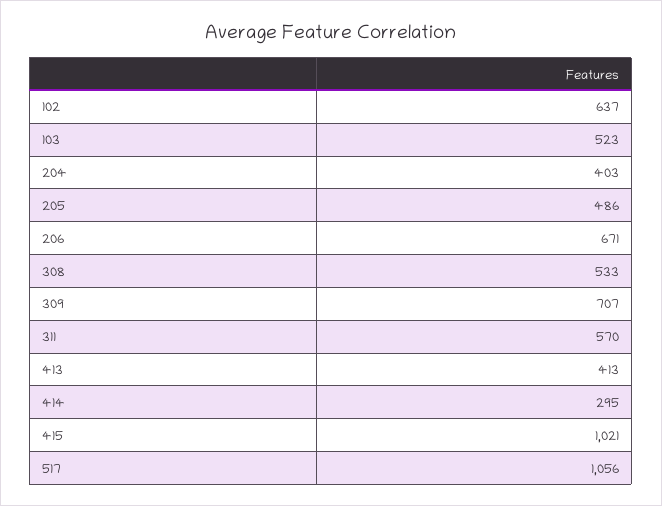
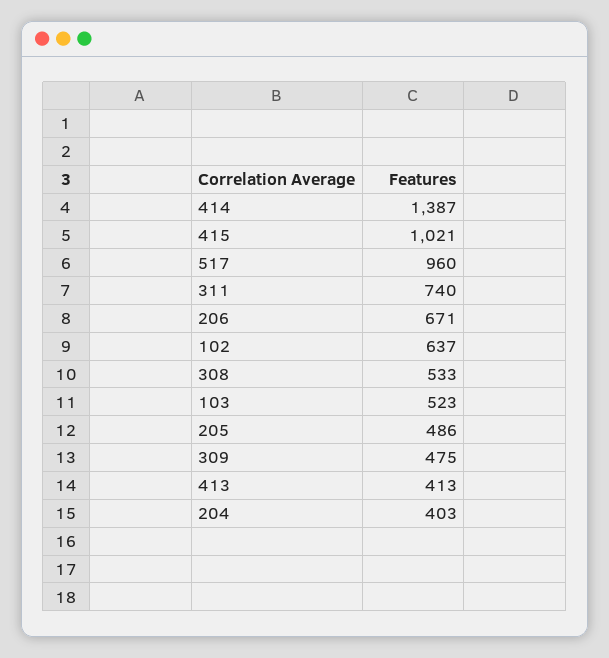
  {
    "102": 637,
    "103": 523,
    "204": 403,
    "205": 486,
    "206": 671,
    "308": 533,
-   "309": 707,
+   "309": 475,
-   "311": 570,
+   "311": 740,
    "413": 413,
-   "414": 295,
+   "414": 1387,
    "415": 1021,
-   "517": 1056
+   "517": 960
  }

